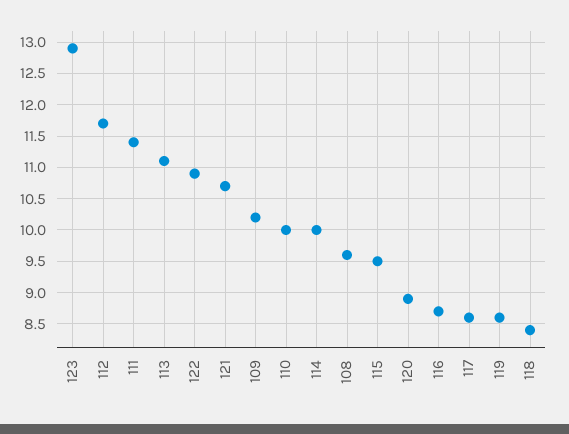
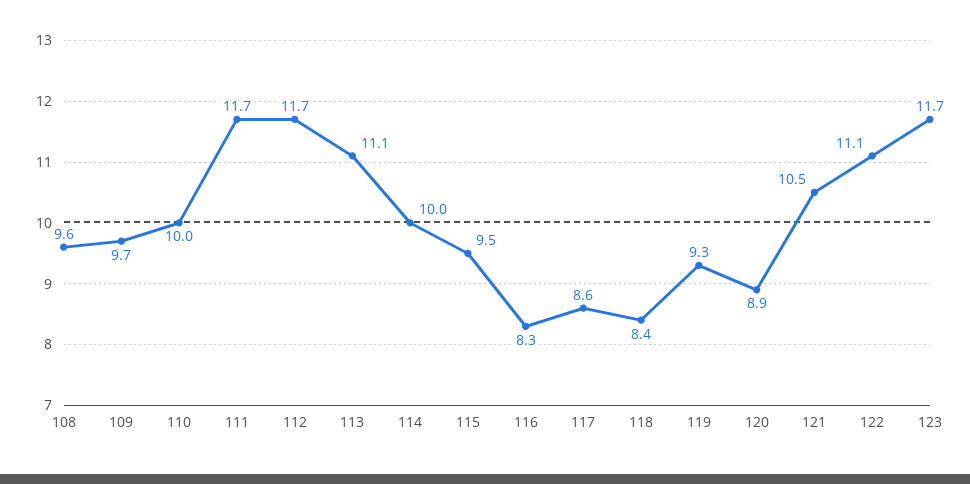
  {
-   "123": 12.9,
+   "123": 11.7,
    "112": 11.7,
-   "111": 11.4,
+   "111": 11.7,
    "113": 11.1,
-   "122": 10.9,
+   "122": 11.1,
-   "121": 10.7,
+   "121": 10.5,
-   "109": 10.2,
+   "109": 9.7,
    "110": 10,
    "114": 10,
    "108": 9.6,
    "115": 9.5,
    "120": 8.9,
-   "116": 8.7,
+   "116": 8.3,
    "117": 8.6,
-   "119": 8.6,
+   "119": 9.3,
    "118": 8.4
  }

